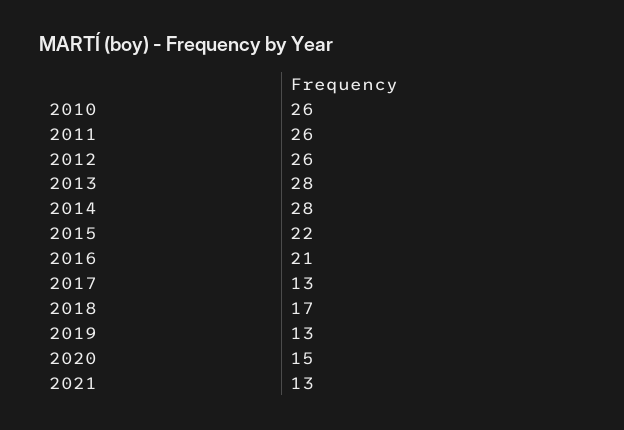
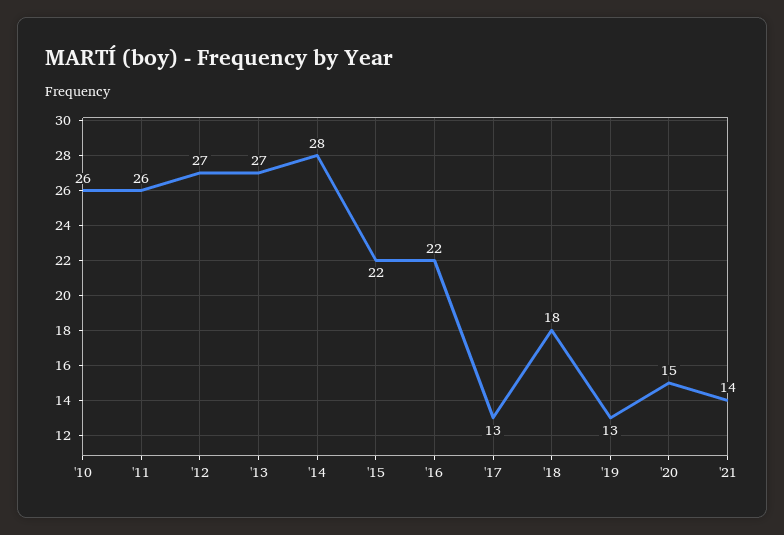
  {
    "2010": 26,
    "2011": 26,
-   "2012": 26,
+   "2012": 27,
-   "2013": 28,
+   "2013": 27,
    "2014": 28,
    "2015": 22,
-   "2016": 21,
+   "2016": 22,
    "2017": 13,
-   "2018": 17,
+   "2018": 18,
    "2019": 13,
    "2020": 15,
-   "2021": 13
+   "2021": 14
  }

